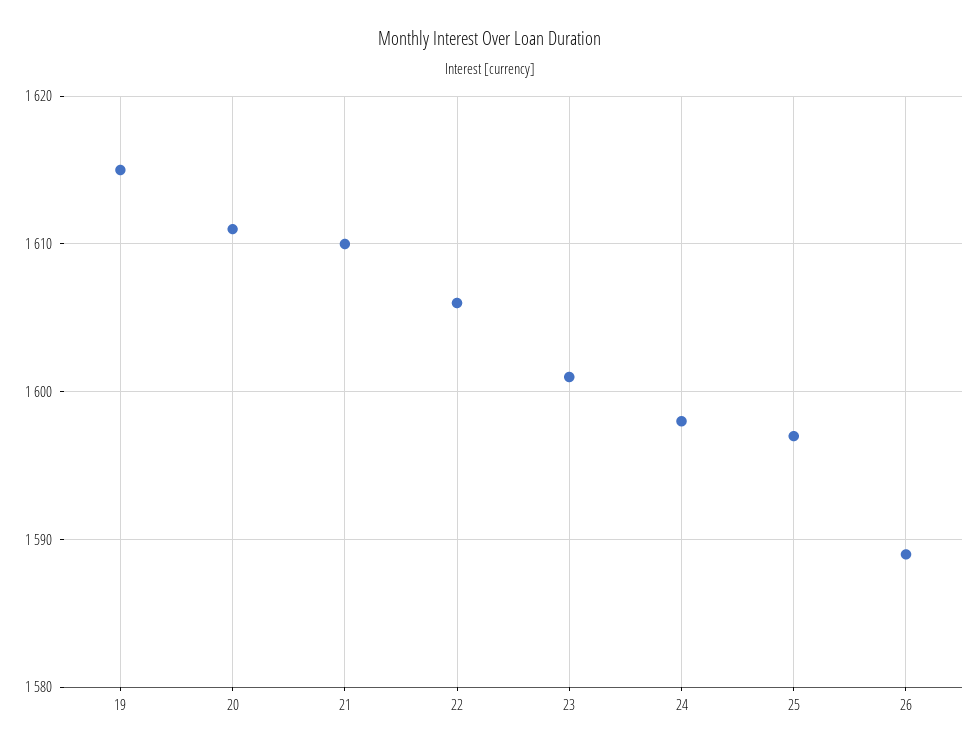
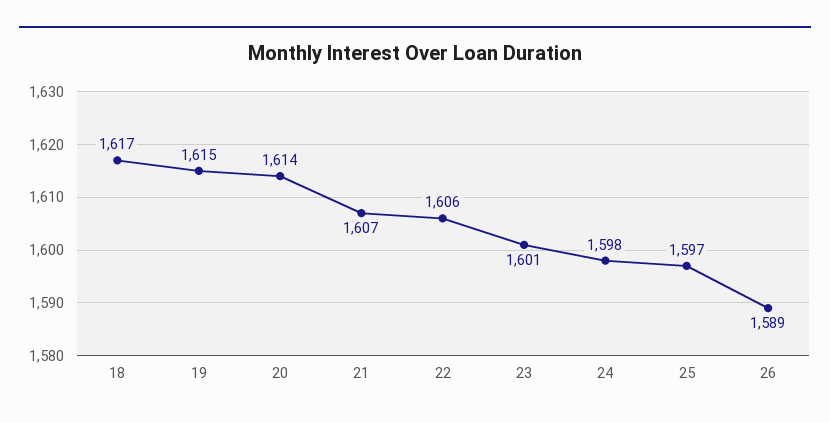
  {
    "19": 1615,
-   "20": 1611,
+   "20": 1614,
-   "21": 1610,
+   "21": 1607,
    "22": 1606,
    "23": 1601,
    "24": 1598,
    "25": 1597,
-   "26": 1589
+   "26": 1589,
+   "18": 1617
  }

